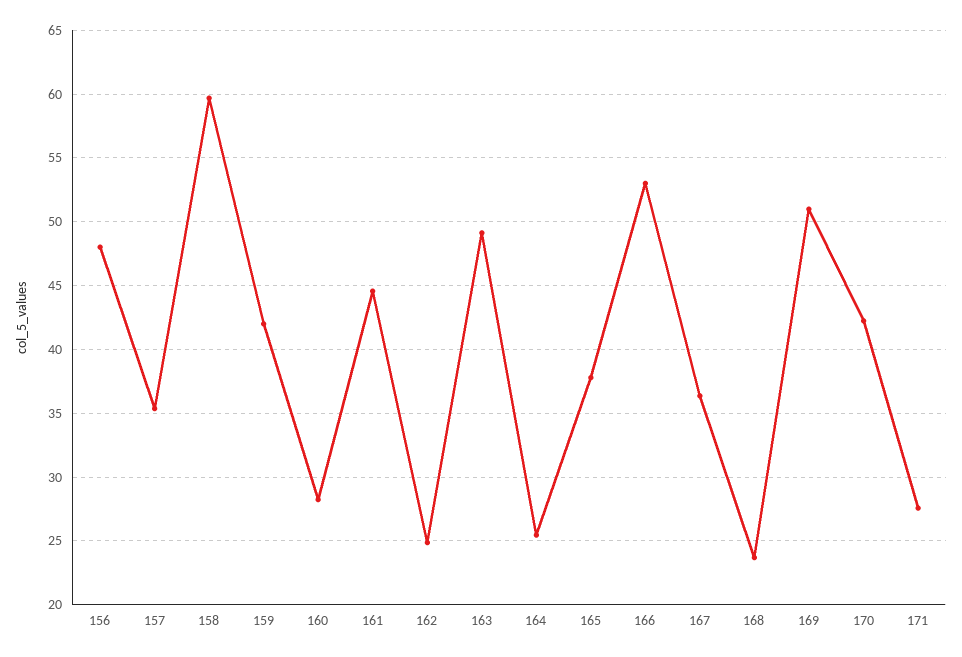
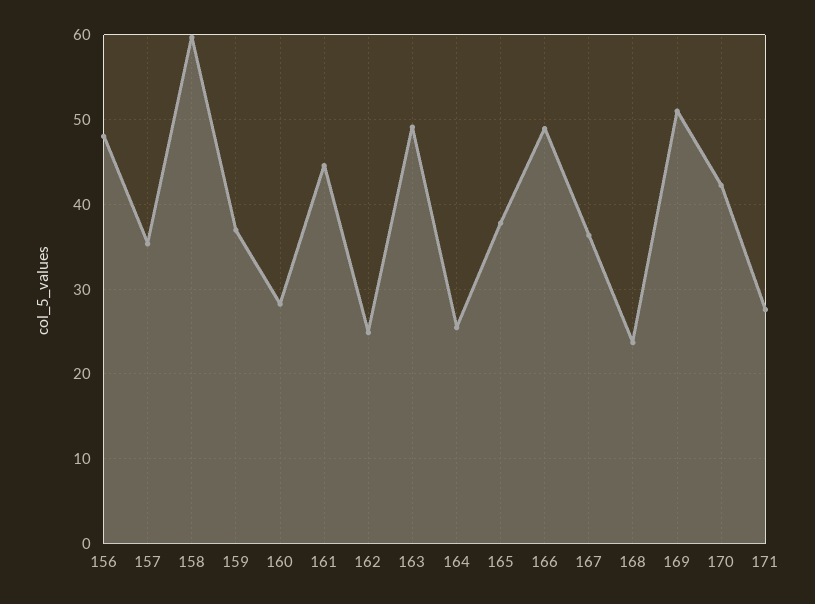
  {
    "156": 48,
    "157": 35.5,
    "158": 59.5,
-   "159": 42,
+   "159": 37,
    "160": 28,
    "161": 44.5,
    "162": 25,
    "163": 49,
    "164": 25.5,
    "165": 38,
-   "166": 53,
+   "166": 49,
    "167": 36.5,
    "168": 23.5,
    "169": 51,
    "170": 42,
    "171": 27.5
  }

